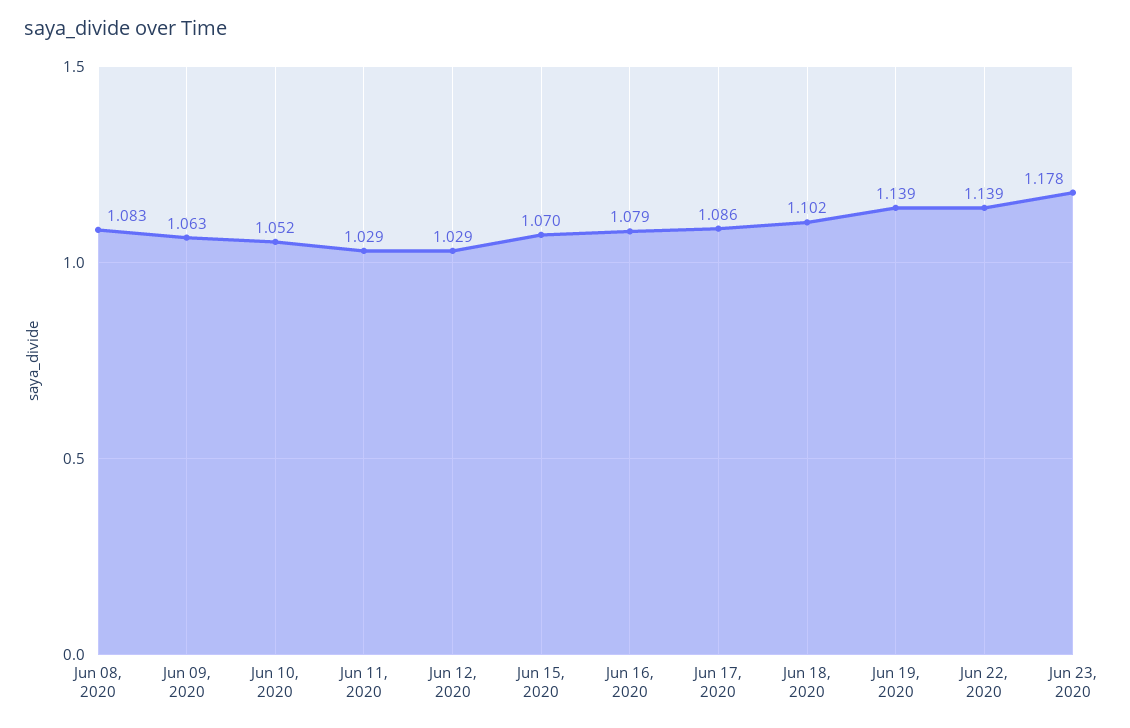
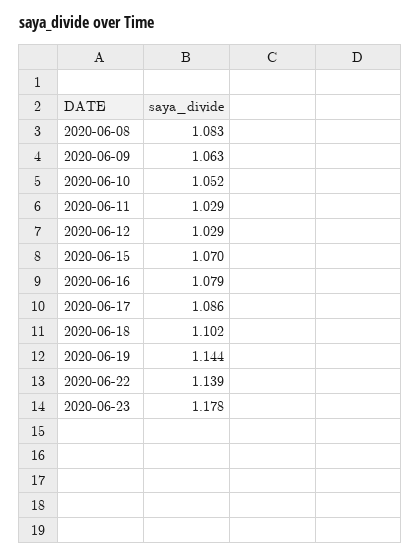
  {
    "Jun 08, 2020": 1.083,
    "Jun 09, 2020": 1.063,
    "Jun 10, 2020": 1.052,
    "Jun 11, 2020": 1.029,
    "Jun 12, 2020": 1.029,
    "Jun 15, 2020": 1.07,
    "Jun 16, 2020": 1.079,
    "Jun 17, 2020": 1.086,
    "Jun 18, 2020": 1.102,
-   "Jun 19, 2020": 1.139,
+   "Jun 19, 2020": 1.144,
    "Jun 22, 2020": 1.139,
    "Jun 23, 2020": 1.178
  }

